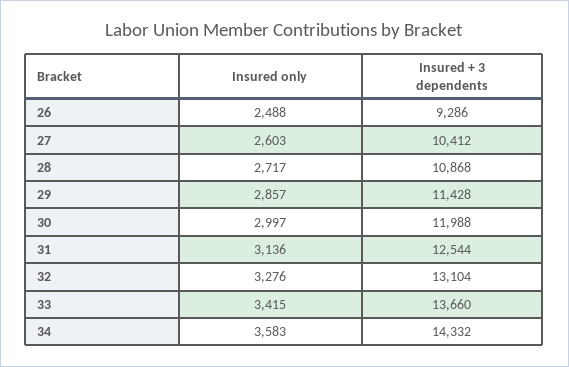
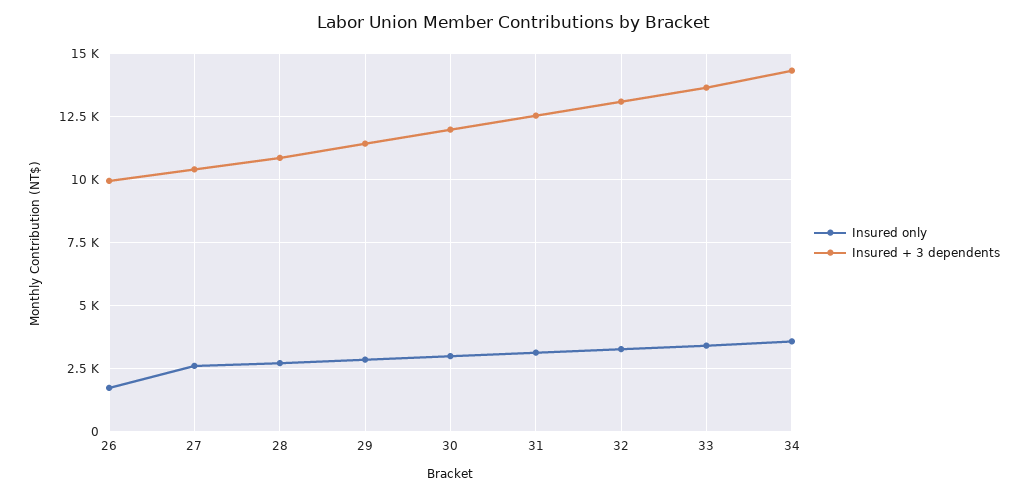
  {
    "Insured only": {
-     "26": 2488,
+     "26": 1750,
      "27": 2603,
      "28": 2717,
      "29": 2857,
      "30": 2997,
      "31": 3136,
      "32": 3276,
      "33": 3415,
      "34": 3583
    },
    "Insured + 3 dependents": {
-     "26": 9286,
+     "26": 10000,
      "27": 10412,
      "28": 10868,
      "29": 11428,
      "30": 11988,
      "31": 12544,
      "32": 13104,
      "33": 13660,
      "34": 14332
    }
  }

